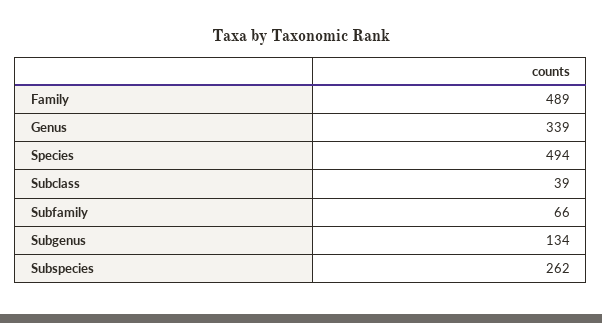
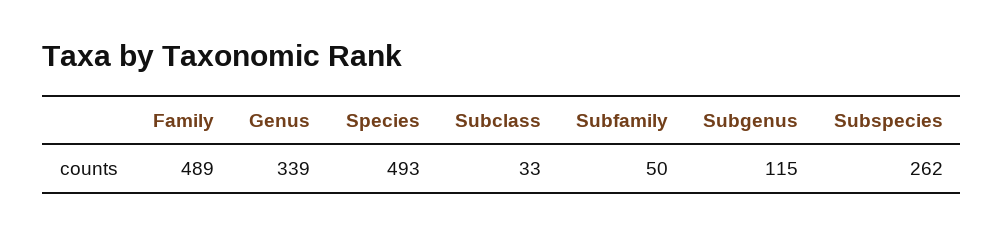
  {
    "Family": 489,
    "Genus": 339,
-   "Species": 494,
+   "Species": 493,
-   "Subclass": 39,
+   "Subclass": 33,
-   "Subfamily": 66,
+   "Subfamily": 50,
-   "Subgenus": 134,
+   "Subgenus": 115,
    "Subspecies": 262
  }

